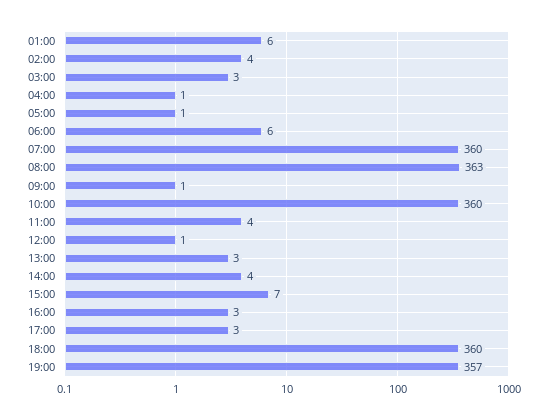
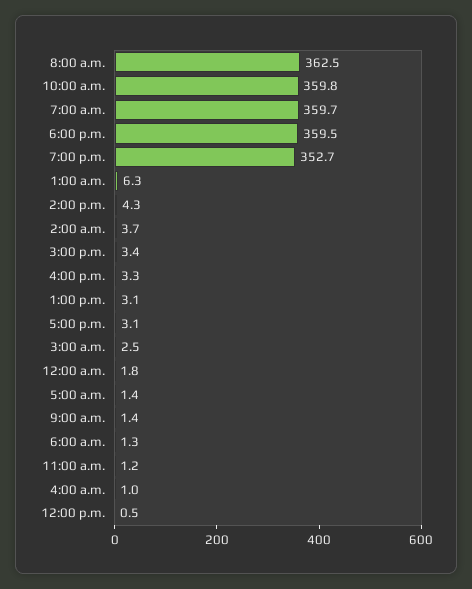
  {
    "01:00": 6.3,
    "02:00": 3.7,
    "03:00": 2.5,
    "04:00": 1,
    "05:00": 1.4,
-   "06:00": 6,
+   "06:00": 1.3,
    "07:00": 359.7,
    "08:00": 362.5,
    "09:00": 1.4,
    "10:00": 359.8,
-   "11:00": 4,
+   "11:00": 1.2,
    "12:00": 0.5,
    "13:00": 3.1,
    "14:00": 4.3,
-   "15:00": 7,
+   "15:00": 3.4,
    "16:00": 3.3,
    "17:00": 3.1,
    "18:00": 359.5,
-   "19:00": 357
+   "19:00": 352.7,
+   "12:00 a.m.": 1.8
  }

